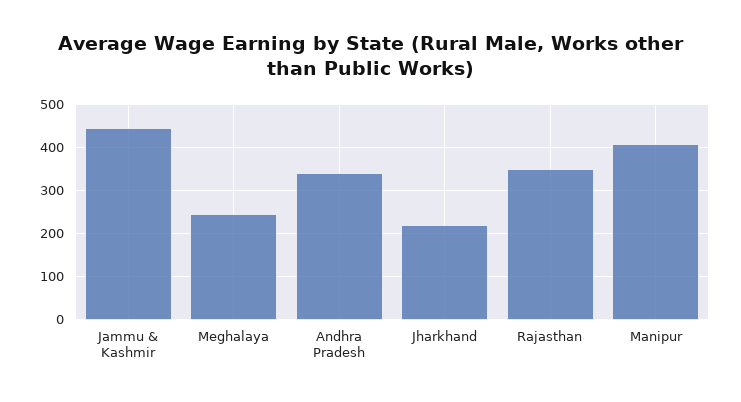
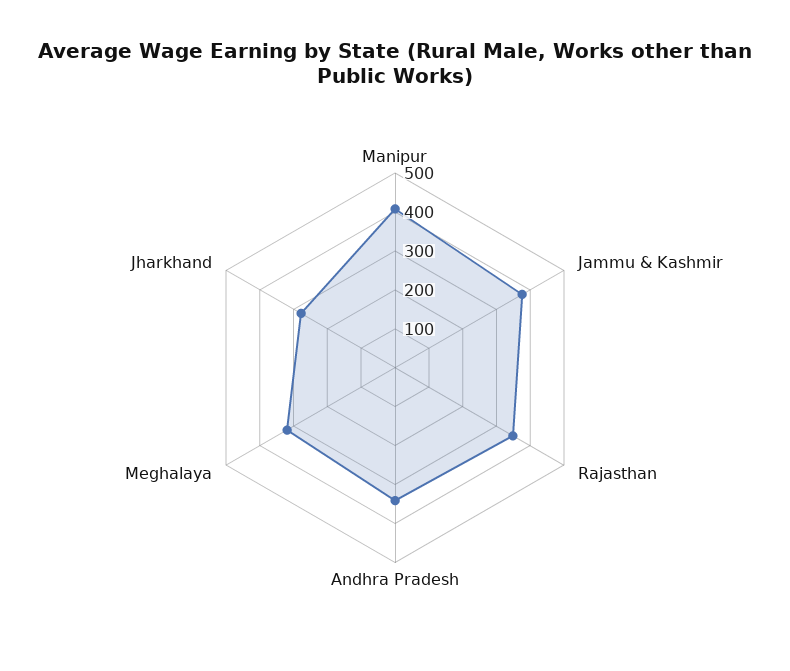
  {
-   "Jammu & Kashmir": 440,
+   "Jammu & Kashmir": 375,
-   "Meghalaya": 240,
+   "Meghalaya": 325,
    "Andhra Pradesh": 340,
-   "Jharkhand": 220,
+   "Jharkhand": 275,
    "Rajasthan": 340,
    "Manipur": 400
  }

